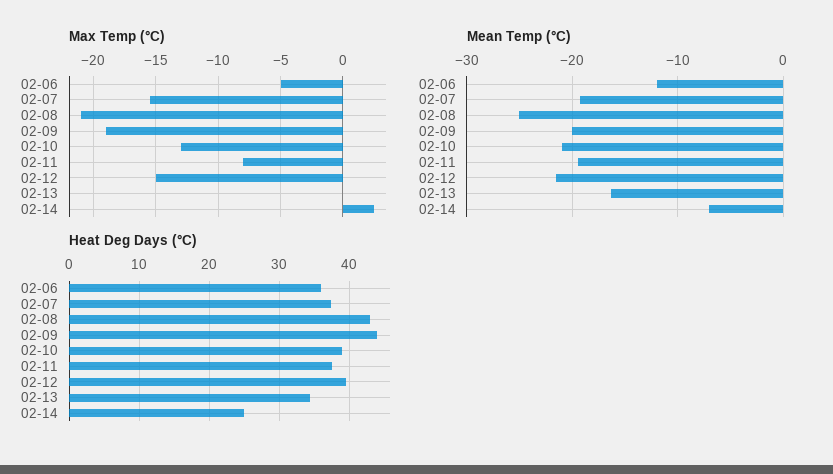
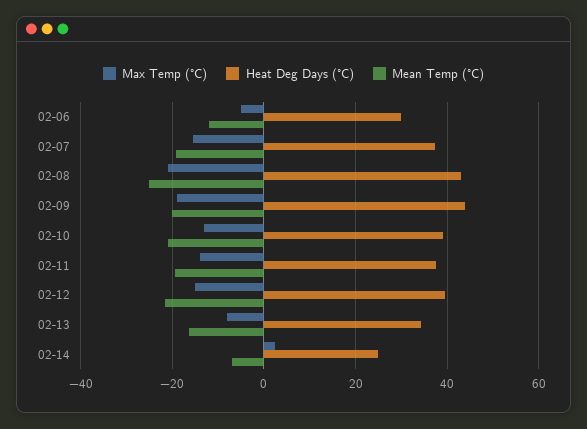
  {
    "Max Temp (°C)": {
      "02-06": -5,
      "02-07": -15.5,
      "02-08": -21,
      "02-09": -19,
      "02-10": -13,
-     "02-11": -8,
+     "02-11": -14,
      "02-12": -15,
-     "02-13": 0,
+     "02-13": -8,
      "02-14": 2.5
    },
    "Mean Temp (°C)": {
      "02-06": -12,
      "02-07": -19,
      "02-08": -25,
      "02-09": -20,
      "02-10": -21,
      "02-11": -20,
      "02-12": -22,
      "02-13": -16,
      "02-14": -7
    },
    "Heat Deg Days (°C)": {
-     "02-06": 36,
+     "02-06": 30,
      "02-07": 37,
      "02-08": 43,
      "02-09": 44,
      "02-10": 39,
      "02-11": 38,
      "02-12": 40,
      "02-13": 34,
      "02-14": 25
    }
  }

